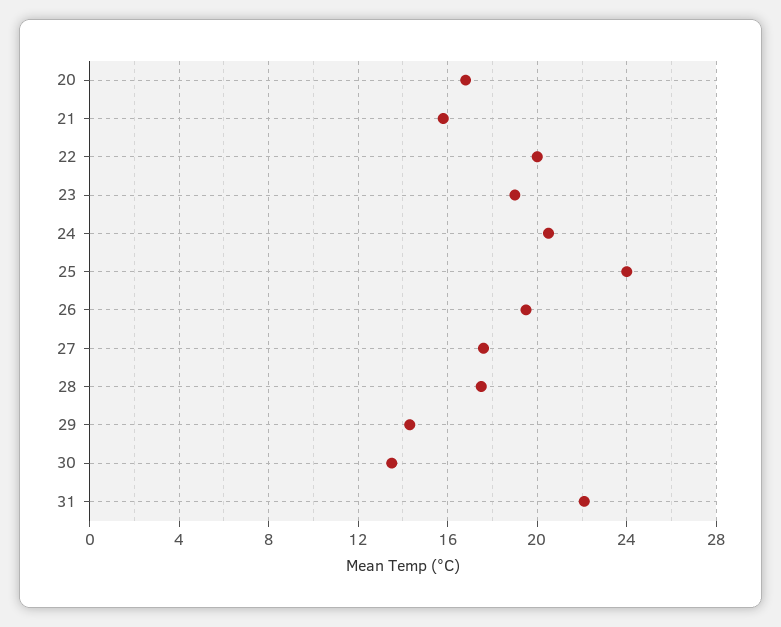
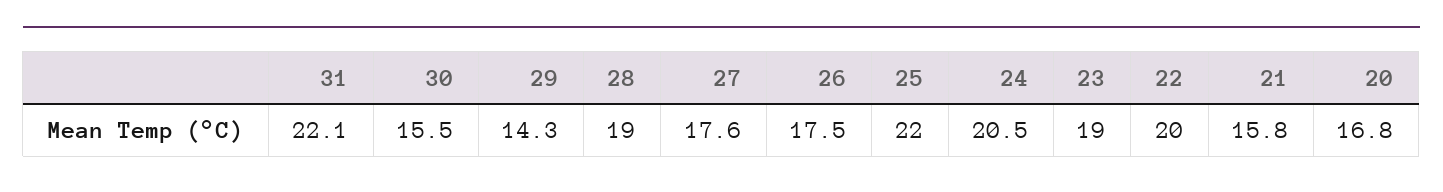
  {
    "20": 16.8,
    "21": 15.8,
    "22": 20,
    "23": 19,
    "24": 20.5,
-   "25": 24,
+   "25": 22,
-   "26": 19.5,
+   "26": 17.5,
    "27": 17.6,
-   "28": 17.5,
+   "28": 19,
    "29": 14.3,
-   "30": 13.5,
+   "30": 15.5,
    "31": 22.1
  }

